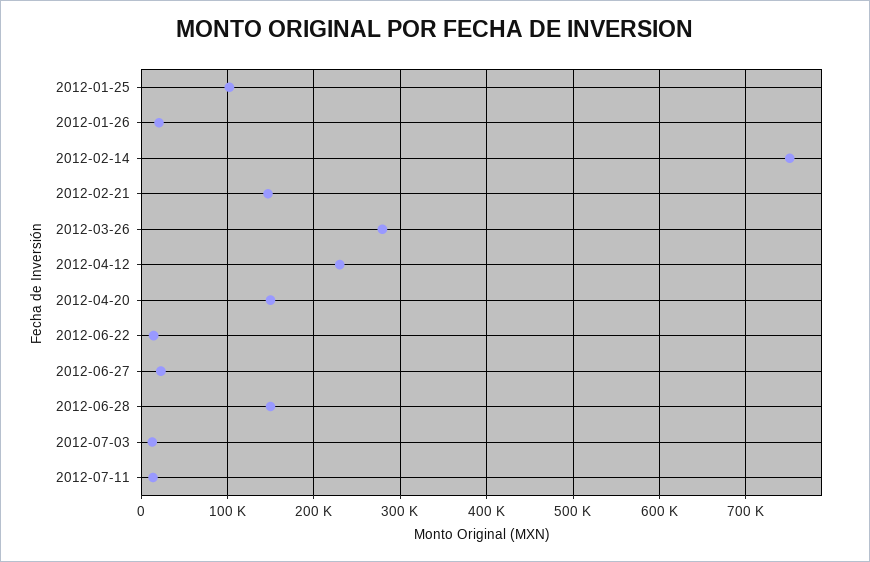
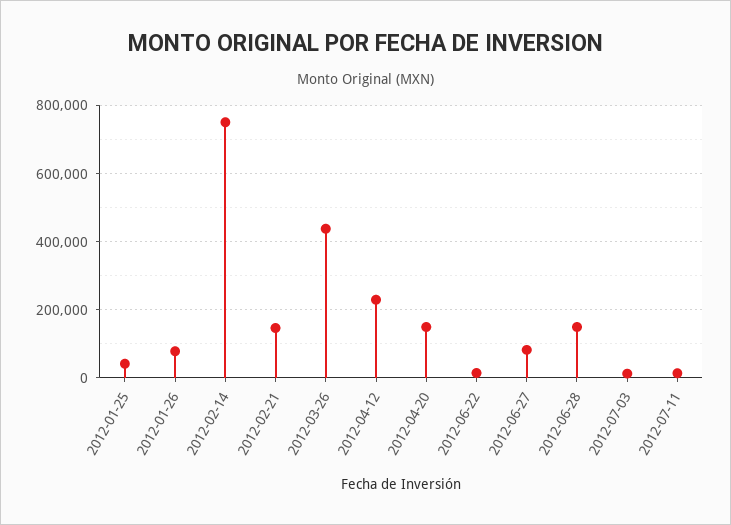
  {
-   "2012-01-25": 100000,
+   "2012-01-25": 40000,
-   "2012-01-26": 20000,
+   "2012-01-26": 80000,
    "2012-02-14": 750000,
    "2012-02-21": 150000,
-   "2012-03-26": 280000,
+   "2012-03-26": 440000,
    "2012-04-12": 230000,
    "2012-04-20": 150000,
    "2012-06-22": 10000,
-   "2012-06-27": 20000,
+   "2012-06-27": 80000,
    "2012-06-28": 150000,
    "2012-07-03": 10000,
    "2012-07-11": 10000
  }

